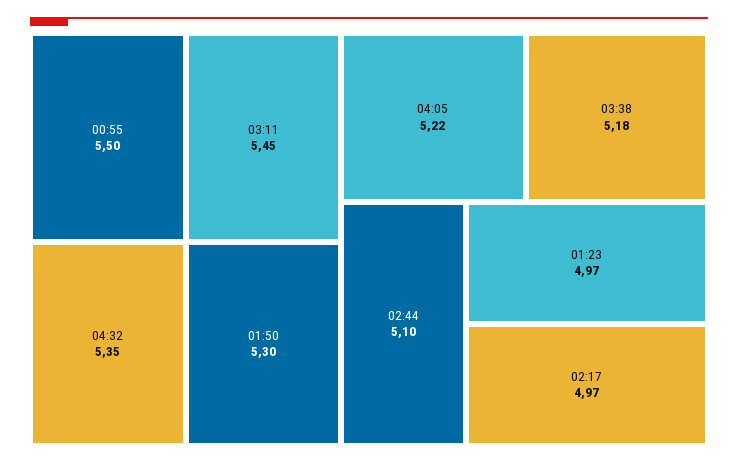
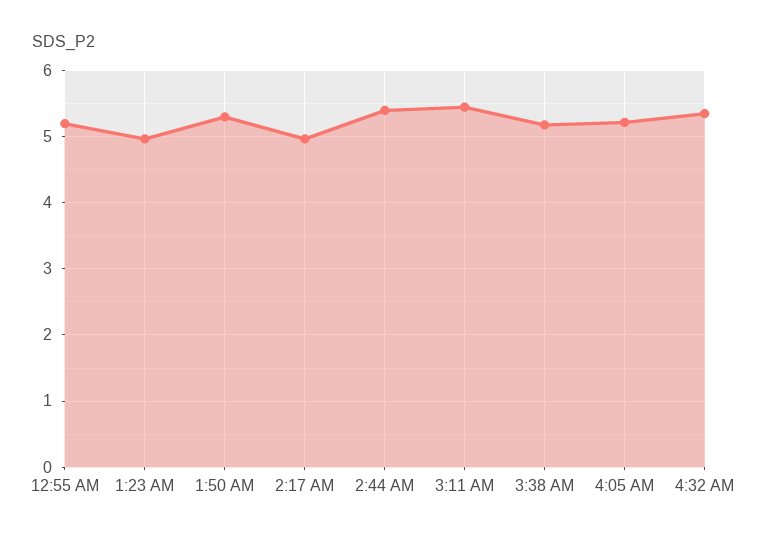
  {
-   "00:55": 5.5,
+   "00:55": 5.2,
    "03:11": 5.45,
    "04:32": 5.35,
    "01:50": 5.3,
    "04:05": 5.22,
    "03:38": 5.18,
-   "02:44": 5.1,
+   "02:44": 5.4,
    "01:23": 4.97,
    "02:17": 4.97
  }

